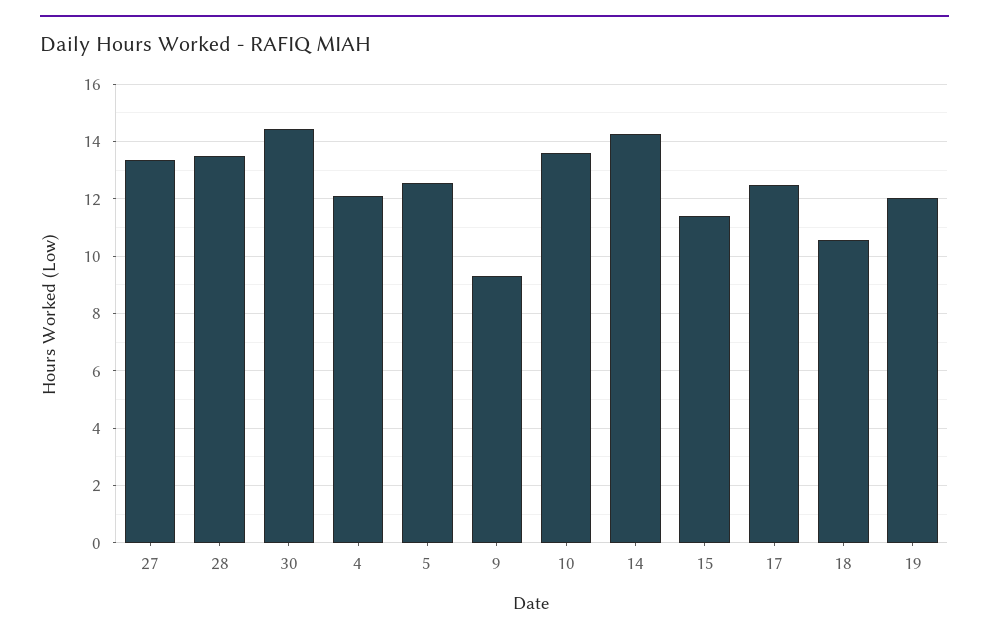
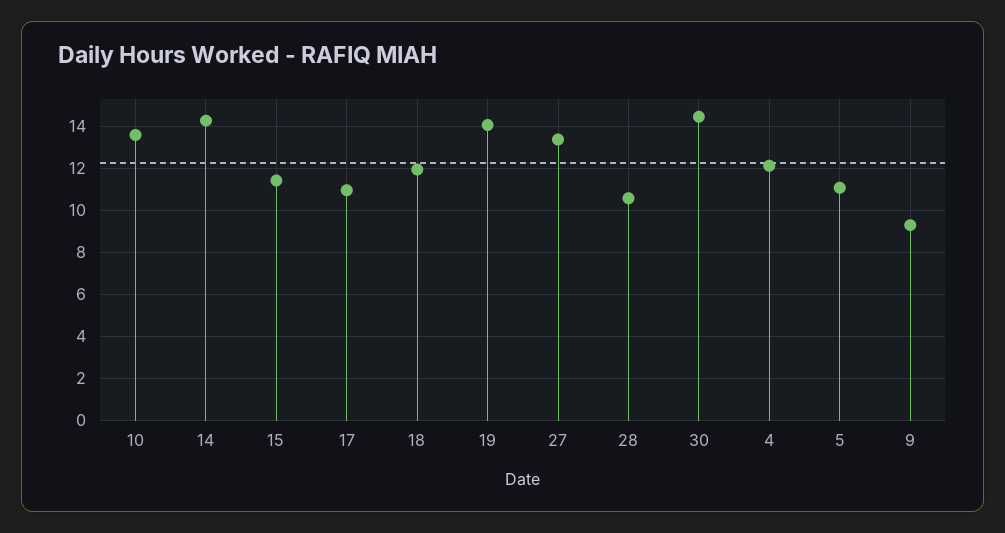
  {
    "27": 13.25,
-   "28": 13.5,
+   "28": 10.5,
    "30": 14.5,
    "4": 12,
-   "5": 12.5,
+   "5": 11,
    "9": 9.25,
    "10": 13.5,
    "14": 14.25,
    "15": 11.5,
-   "17": 12.5,
+   "17": 11,
-   "18": 10.5,
+   "18": 12,
-   "19": 12
+   "19": 14
  }

